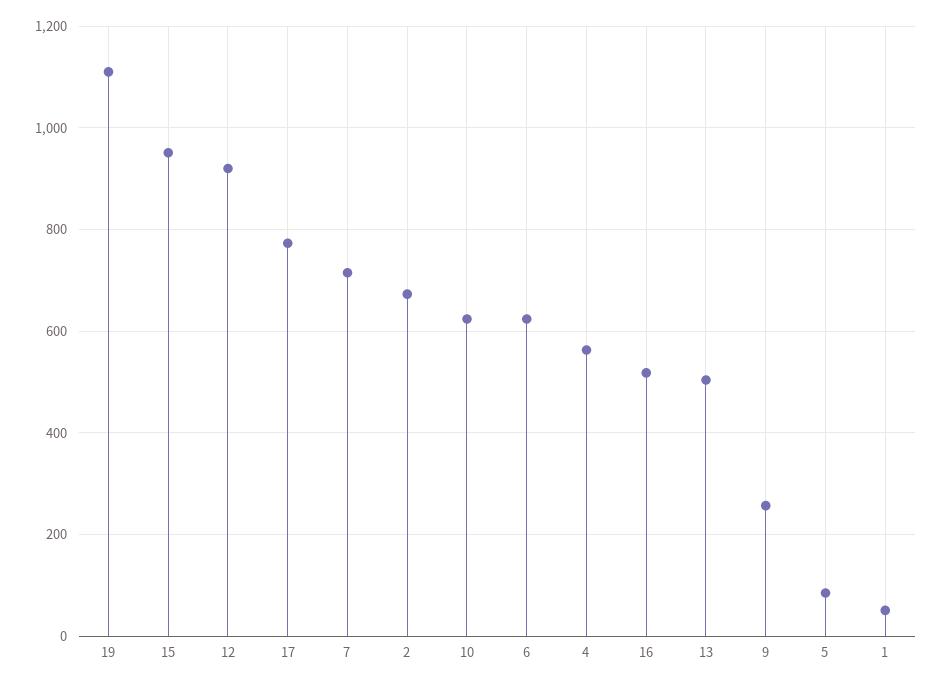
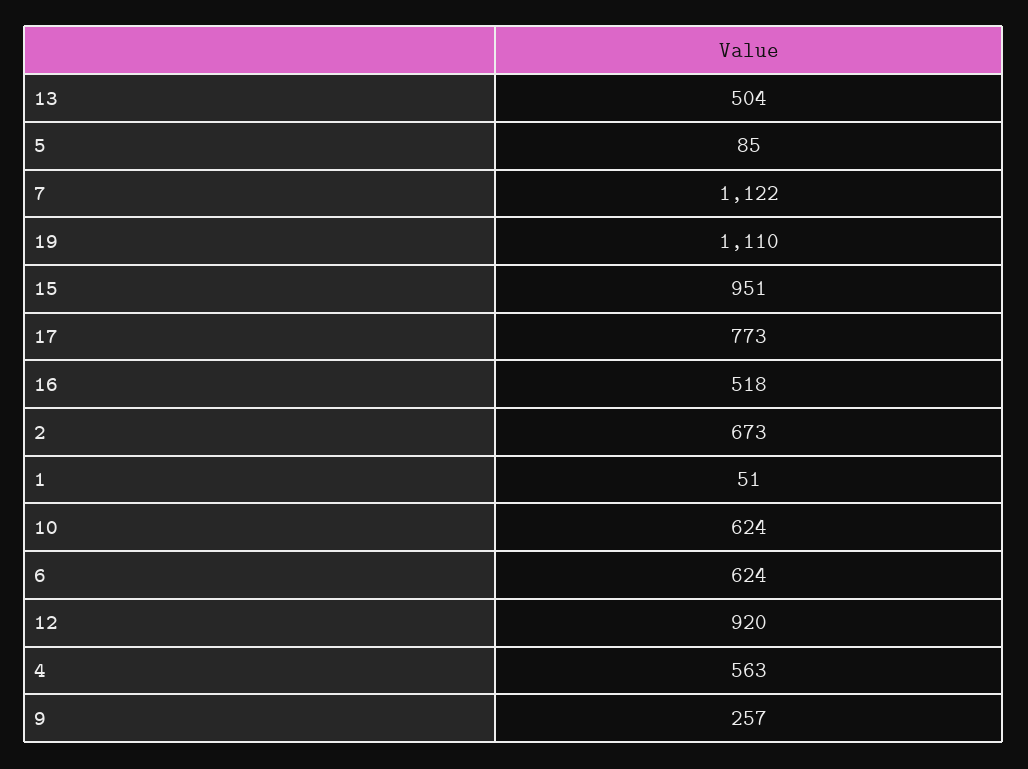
  {
    "19": 1110,
    "15": 951,
    "12": 920,
    "17": 773,
-   "7": 720,
+   "7": 1122,
    "2": 673,
    "10": 624,
    "6": 624,
    "4": 563,
    "16": 518,
    "13": 504,
    "9": 257,
    "5": 85,
    "1": 51
  }

